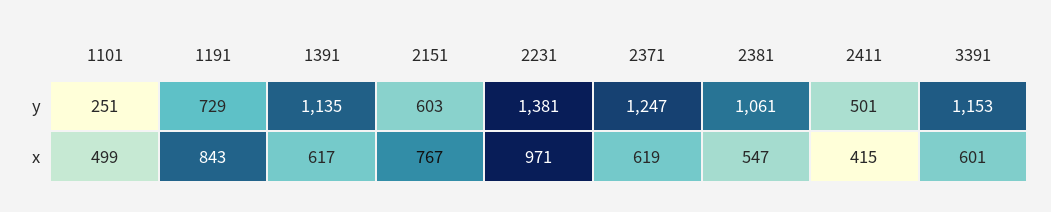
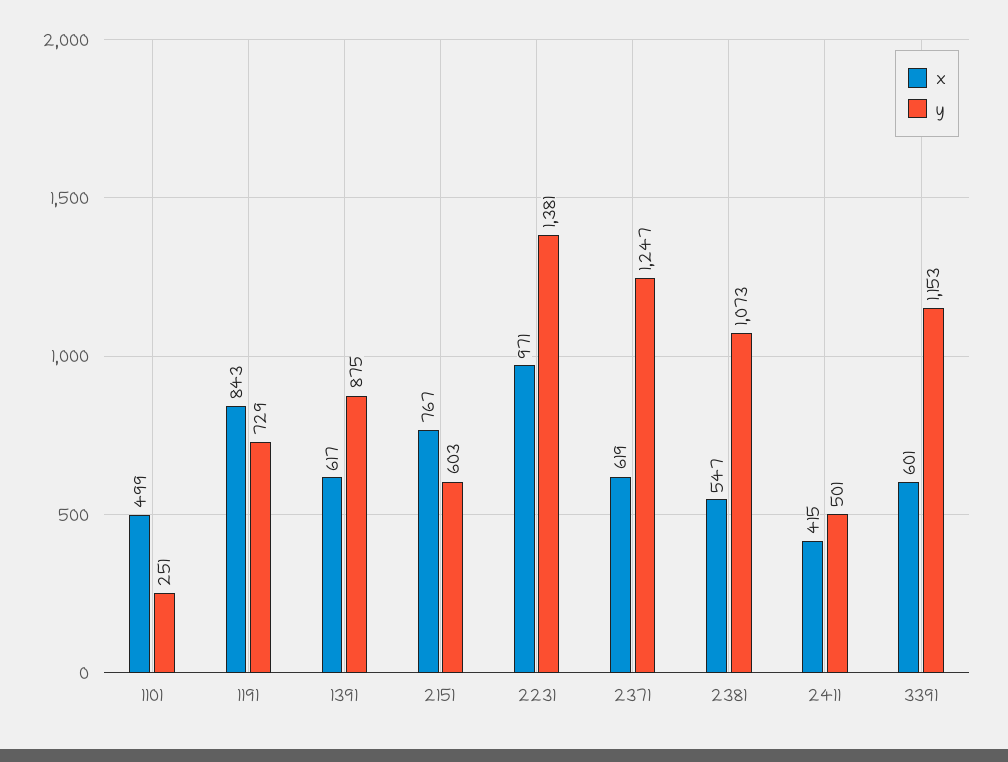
  {
    "y": {
      "1101": 251,
      "1191": 729,
-     "1391": 1135,
+     "1391": 875,
      "2151": 603,
      "2231": 1381,
      "2371": 1247,
-     "2381": 1061,
+     "2381": 1073,
      "2411": 501,
      "3391": 1153
    },
    "x": {
      "1101": 499,
      "1191": 843,
      "1391": 617,
      "2151": 767,
      "2231": 971,
      "2371": 619,
      "2381": 547,
      "2411": 415,
      "3391": 601
    }
  }

